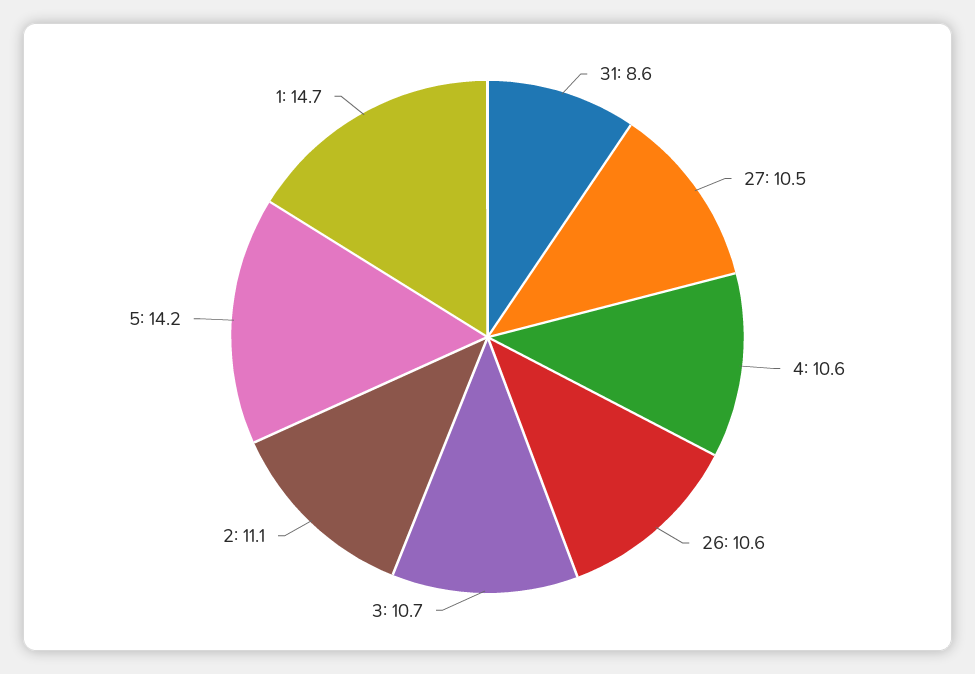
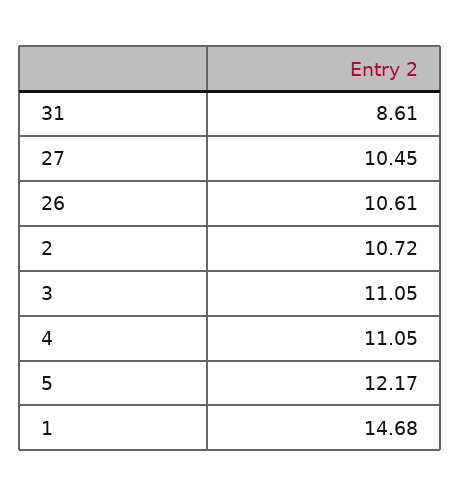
  {
    "31": 8.61,
    "27": 10.45,
-   "4": 10.6,
+   "4": 11.05,
    "26": 10.61,
-   "3": 10.7,
+   "3": 11.05,
-   "2": 11.1,
+   "2": 10.72,
-   "5": 14.2,
+   "5": 12.17,
    "1": 14.68
  }

